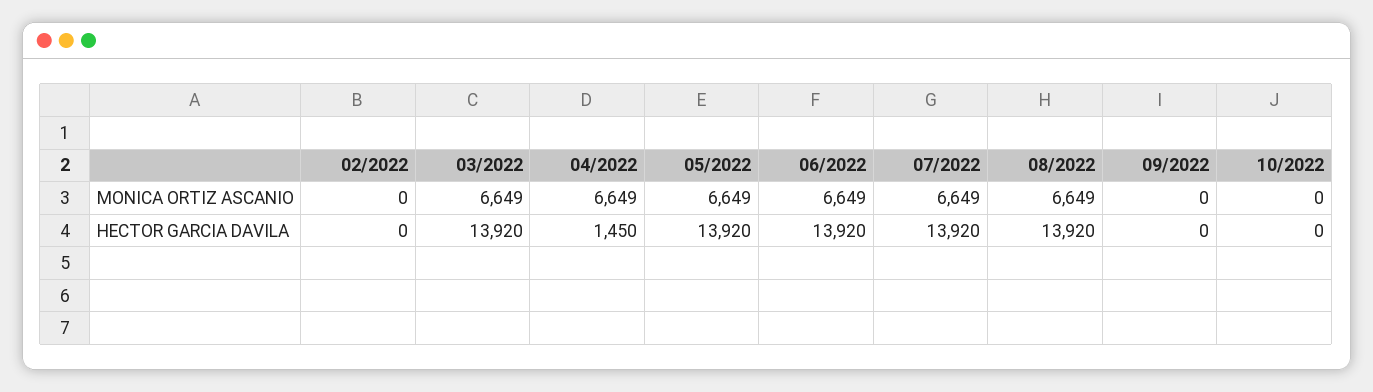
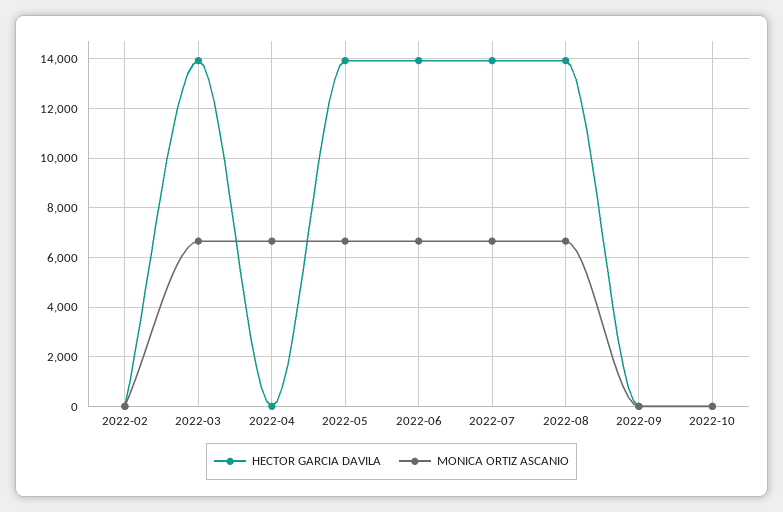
  {
    "MONICA ORTIZ ASCANIO": {
      "02/2022": 0,
      "03/2022": 6649,
      "04/2022": 6649,
      "05/2022": 6649,
      "06/2022": 6649,
      "07/2022": 6649,
      "08/2022": 6649,
      "09/2022": 0,
      "10/2022": 0
    },
    "HECTOR GARCIA DAVILA": {
      "02/2022": 0,
      "03/2022": 13920,
-     "04/2022": 1450,
+     "04/2022": 0,
      "05/2022": 13920,
      "06/2022": 13920,
      "07/2022": 13920,
      "08/2022": 13920,
      "09/2022": 0,
      "10/2022": 0
    }
  }

